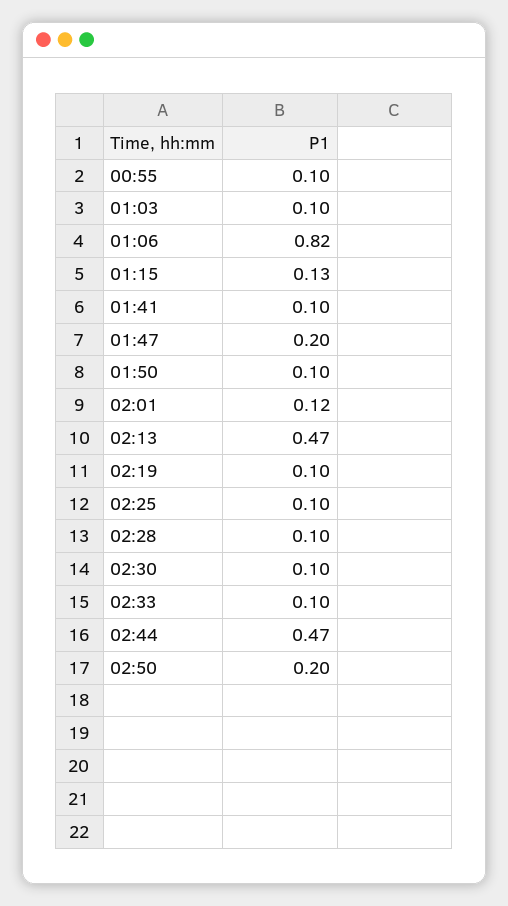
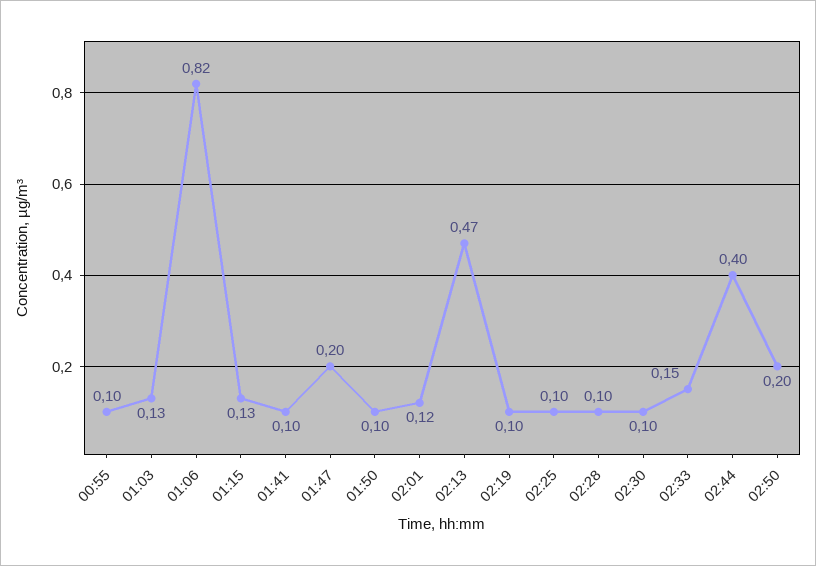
  {
    "00:55": 0.1,
-   "01:03": 0.1,
+   "01:03": 0.13,
    "01:06": 0.82,
    "01:15": 0.13,
    "01:41": 0.1,
    "01:47": 0.2,
    "01:50": 0.1,
    "02:01": 0.12,
    "02:13": 0.47,
    "02:19": 0.1,
    "02:25": 0.1,
    "02:28": 0.1,
    "02:30": 0.1,
-   "02:33": 0.1,
+   "02:33": 0.15,
-   "02:44": 0.47,
+   "02:44": 0.4,
    "02:50": 0.2
  }

